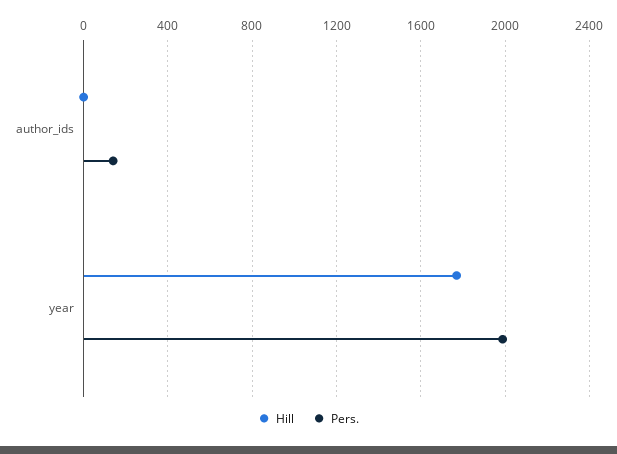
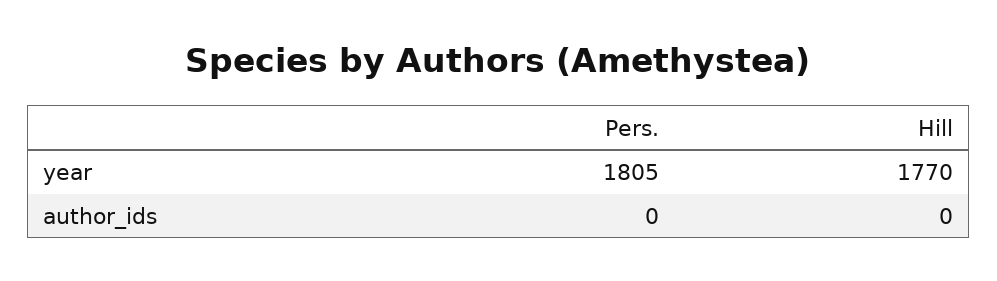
  {
    "Hill": {
      "author_ids": 0,
      "year": 1770
    },
    "Pers.": {
-     "author_ids": 150,
+     "author_ids": 0,
-     "year": 2000
+     "year": 1805
    }
  }

